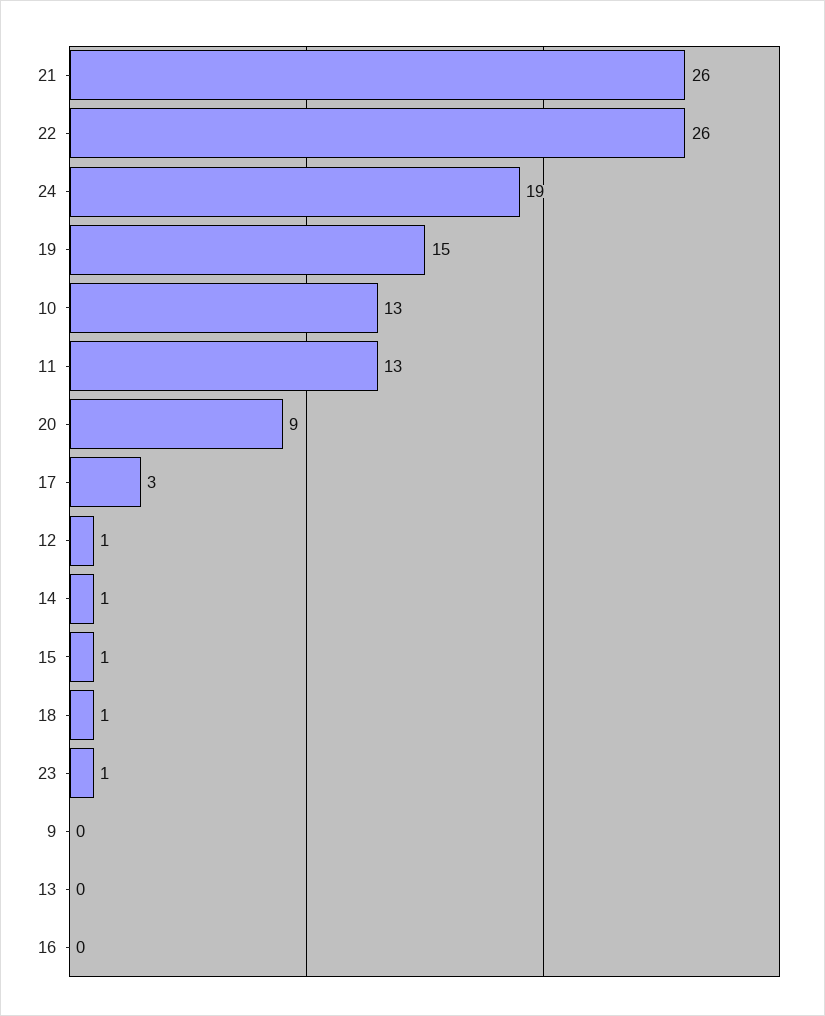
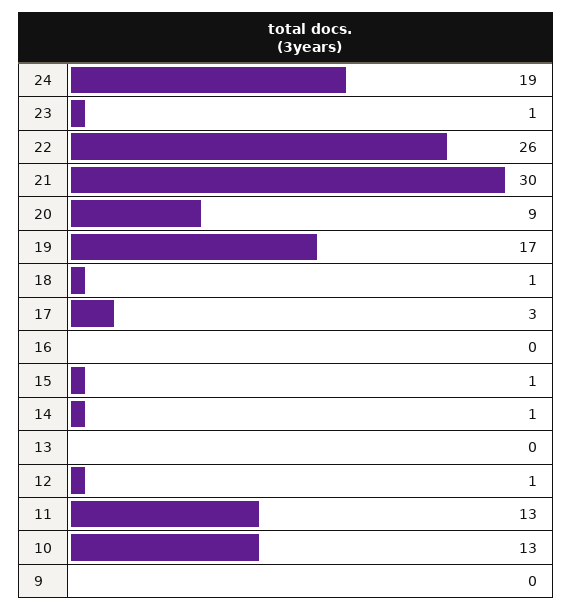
  {
-   "21": 26,
+   "21": 30,
    "22": 26,
    "24": 19,
-   "19": 15,
+   "19": 17,
    "10": 13,
    "11": 13,
    "20": 9,
    "17": 3,
    "12": 1,
    "14": 1,
    "15": 1,
    "18": 1,
    "23": 1,
    "9": 0,
    "13": 0,
    "16": 0
  }

